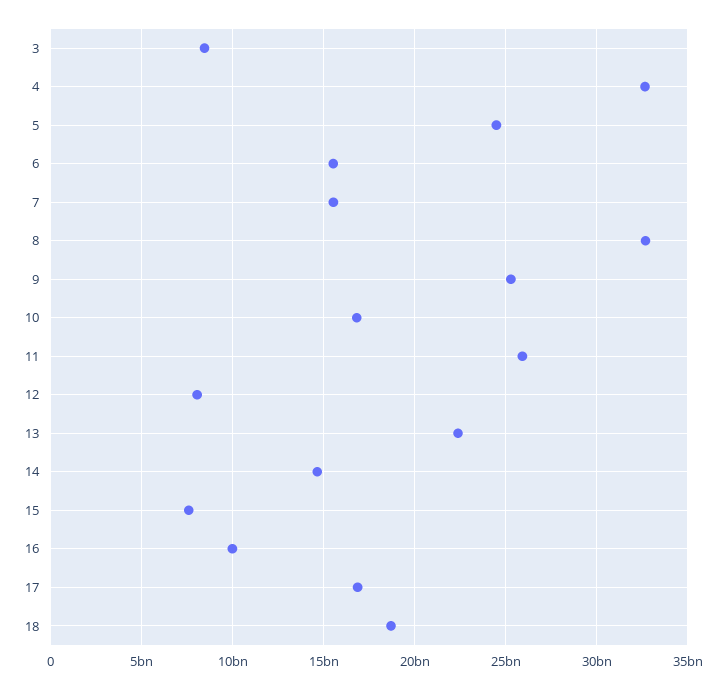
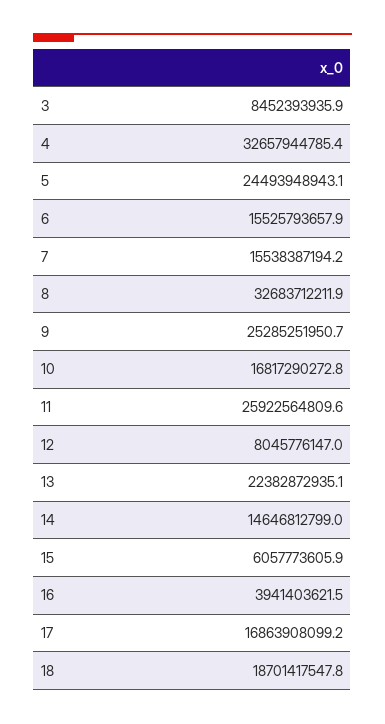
  {
    "3": 8452393935.9,
    "4": 32657944785.4,
    "5": 24493948943.1,
    "6": 15525793657.9,
    "7": 15538387194.2,
    "8": 32683712211.9,
    "9": 25285251950.7,
    "10": 16817290272.8,
    "11": 25922564809.6,
    "12": 8045776147,
    "13": 22382872935.1,
    "14": 14646812799,
-   "15": 7500000000,
+   "15": 6057773605.9,
-   "16": 10000000000,
+   "16": 3941403621.5,
    "17": 16863908099.2,
    "18": 18701417547.8
  }

